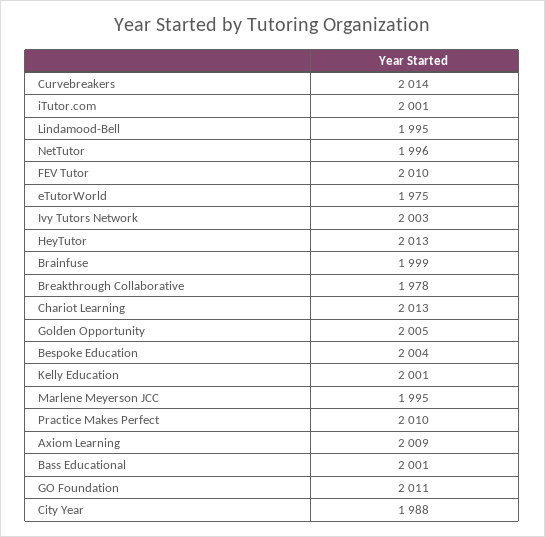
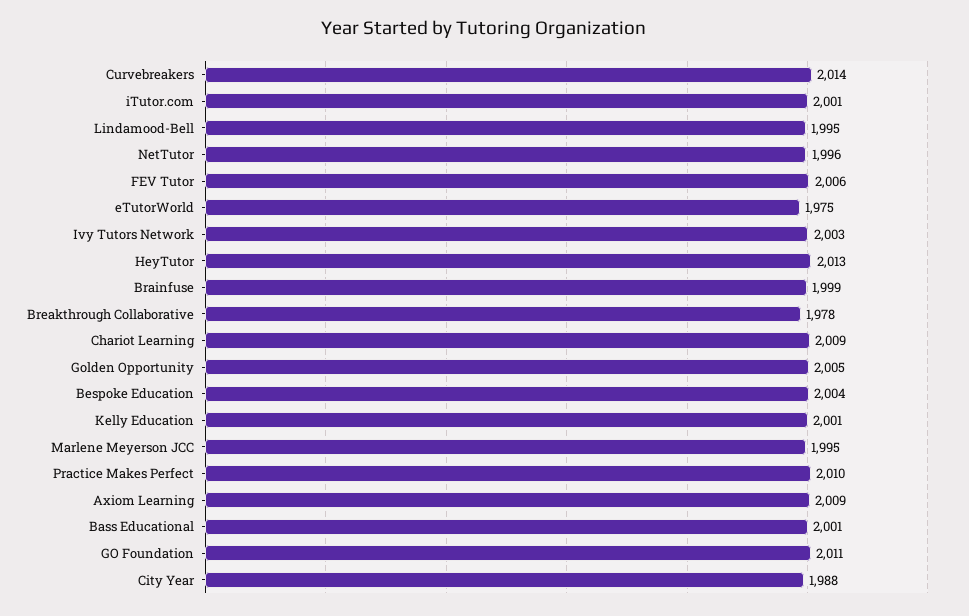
  {
    "Curvebreakers": 2014,
    "iTutor.com": 2001,
    "Lindamood-Bell": 1995,
    "NetTutor": 1996,
-   "FEV Tutor": 2010,
+   "FEV Tutor": 2006,
    "eTutorWorld": 1975,
    "Ivy Tutors Network": 2003,
    "HeyTutor": 2013,
    "Brainfuse": 1999,
    "Breakthrough Collaborative": 1978,
-   "Chariot Learning": 2013,
+   "Chariot Learning": 2009,
    "Golden Opportunity": 2005,
    "Bespoke Education": 2004,
    "Kelly Education": 2001,
    "Marlene Meyerson JCC": 1995,
    "Practice Makes Perfect": 2010,
    "Axiom Learning": 2009,
    "Bass Educational": 2001,
    "GO Foundation": 2011,
    "City Year": 1988
  }

